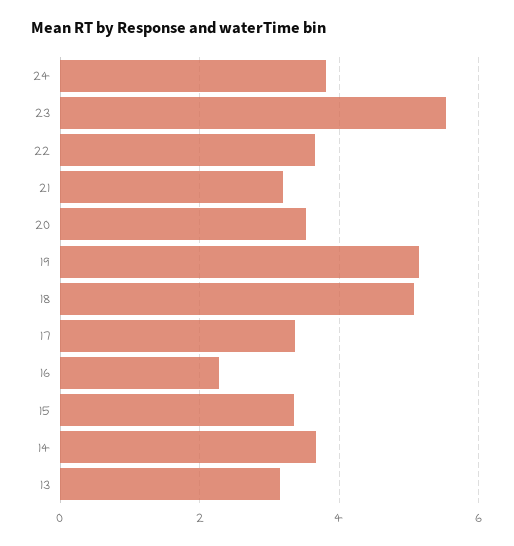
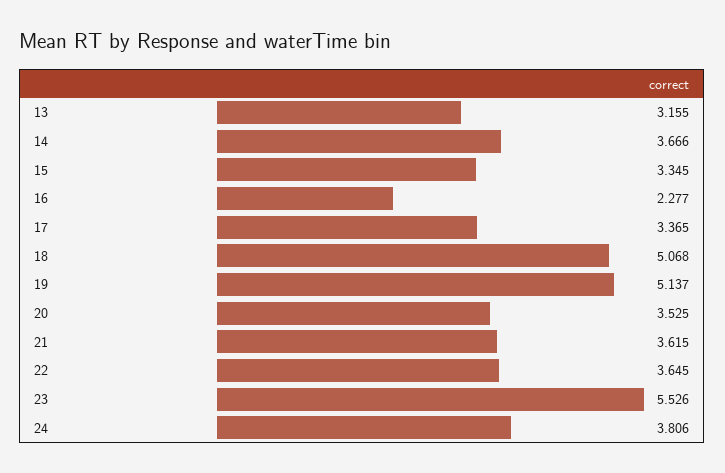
  {
    "24": 3.806,
    "23": 5.526,
    "22": 3.645,
-   "21": 3.2,
+   "21": 3.615,
    "20": 3.525,
    "19": 5.137,
    "18": 5.068,
    "17": 3.365,
    "16": 2.277,
    "15": 3.345,
    "14": 3.666,
    "13": 3.155
  }

